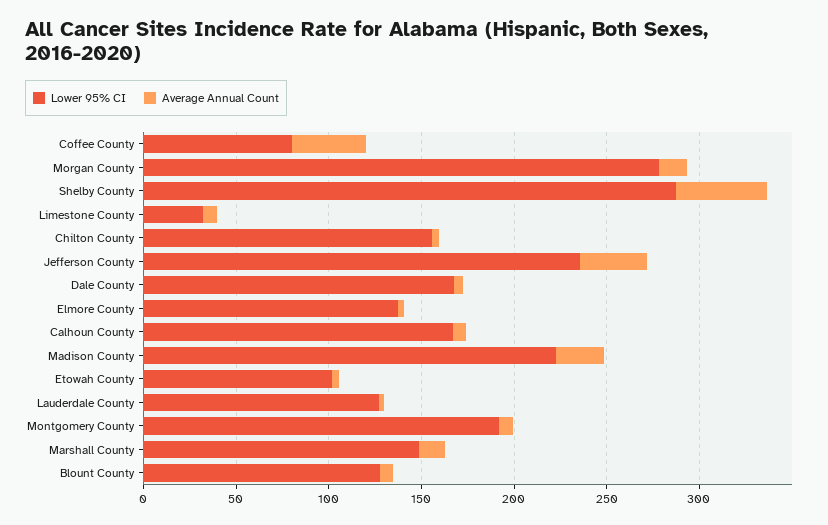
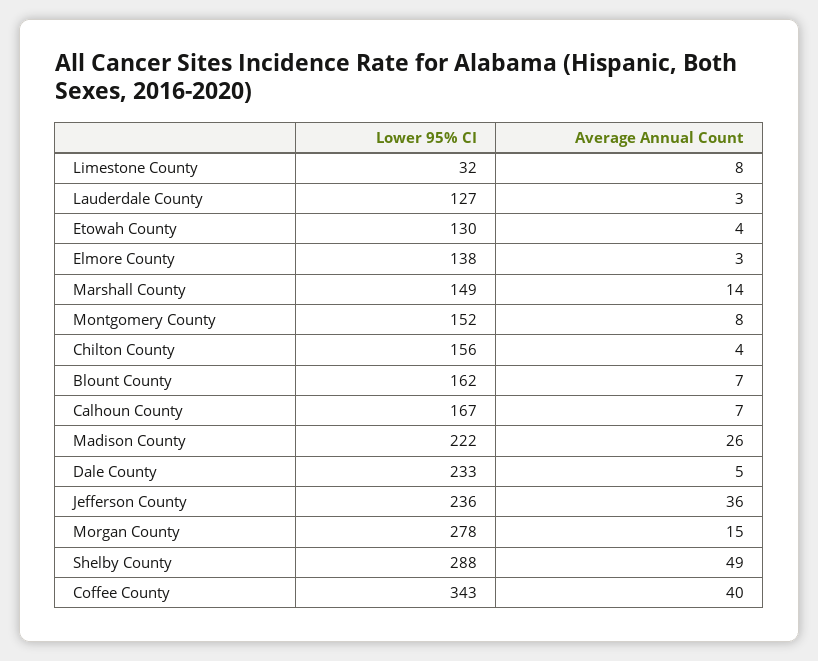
  {
    "Lower 95% CI": {
-     "Coffee County": 80,
+     "Coffee County": 343,
      "Morgan County": 278,
      "Shelby County": 288,
      "Limestone County": 32,
      "Chilton County": 156,
      "Jefferson County": 236,
-     "Dale County": 170,
+     "Dale County": 233,
      "Elmore County": 138,
      "Calhoun County": 167,
      "Madison County": 222,
-     "Etowah County": 100,
+     "Etowah County": 130,
      "Lauderdale County": 127,
-     "Montgomery County": 190,
+     "Montgomery County": 152,
      "Marshall County": 149,
-     "Blount County": 130
+     "Blount County": 162
    },
    "Average Annual Count": {
      "Coffee County": 40,
      "Morgan County": 15,
      "Shelby County": 49,
      "Limestone County": 8,
      "Chilton County": 4,
      "Jefferson County": 36,
      "Dale County": 5,
      "Elmore County": 3,
      "Calhoun County": 7,
      "Madison County": 26,
      "Etowah County": 4,
      "Lauderdale County": 3,
      "Montgomery County": 8,
      "Marshall County": 14,
      "Blount County": 7
    }
  }

